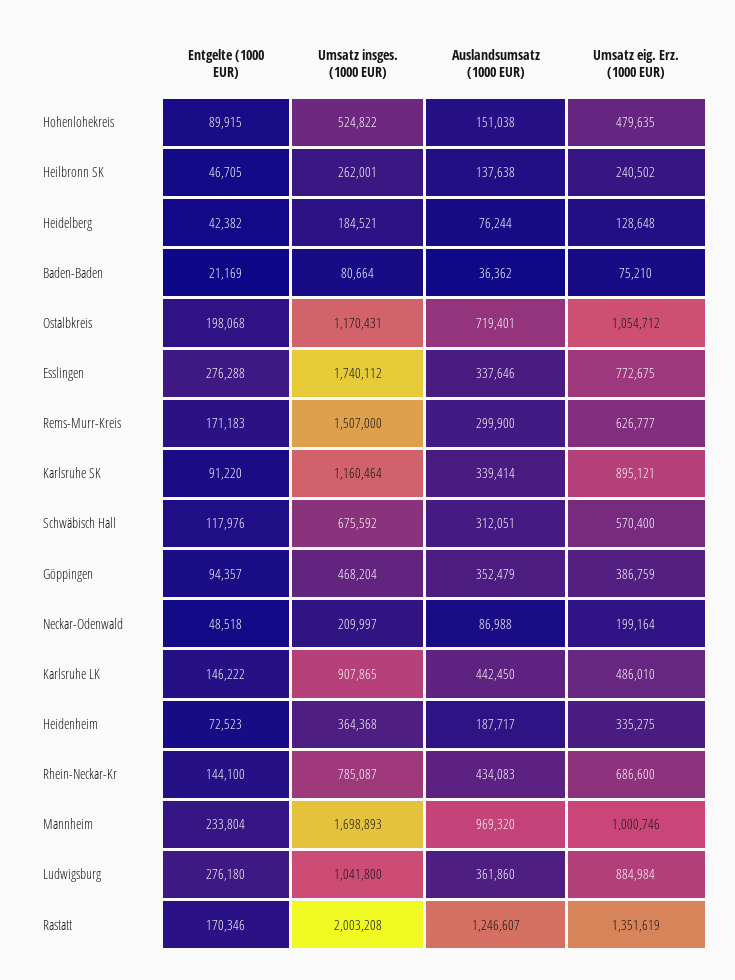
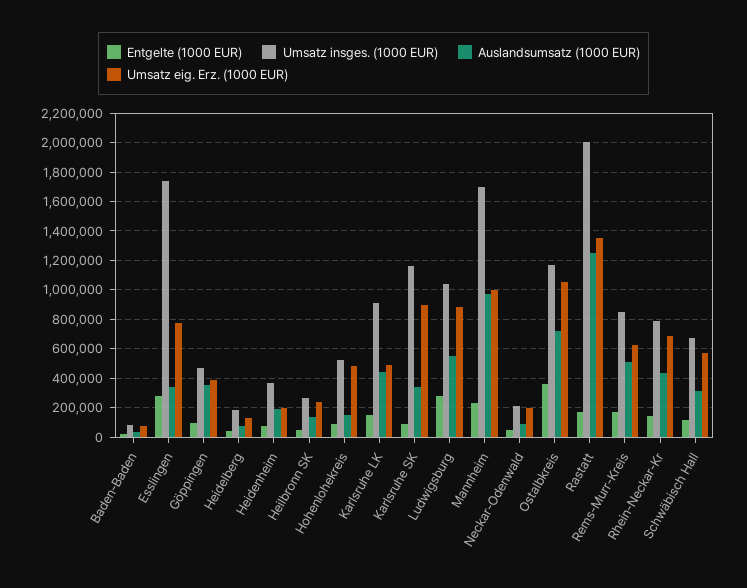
  {
    "Entgelte (1000 EUR)": {
      "Hohenlohekreis": 89915,
      "Heilbronn SK": 46705,
      "Heidelberg": 42382,
      "Baden-Baden": 21169,
-     "Ostalbkreis": 198068,
+     "Ostalbkreis": 350000,
      "Esslingen": 276288,
      "Rems-Murr-Kreis": 171183,
      "Karlsruhe SK": 91220,
      "Schwäbisch Hall": 117976,
      "Göppingen": 94357,
      "Neckar-Odenwald": 48518,
      "Karlsruhe LK": 146222,
      "Heidenheim": 72523,
      "Rhein-Neckar-Kr": 144100,
      "Mannheim": 233804,
      "Ludwigsburg": 276180,
      "Rastatt": 170346
    },
    "Umsatz insges. (1000 EUR)": {
      "Hohenlohekreis": 524822,
      "Heilbronn SK": 262001,
      "Heidelberg": 184521,
      "Baden-Baden": 80664,
      "Ostalbkreis": 1170431,
      "Esslingen": 1740112,
-     "Rems-Murr-Kreis": 1507000,
+     "Rems-Murr-Kreis": 850000,
      "Karlsruhe SK": 1160464,
      "Schwäbisch Hall": 675592,
      "Göppingen": 468204,
      "Neckar-Odenwald": 209997,
      "Karlsruhe LK": 907865,
      "Heidenheim": 364368,
      "Rhein-Neckar-Kr": 785087,
      "Mannheim": 1698893,
      "Ludwigsburg": 1041800,
      "Rastatt": 2003208
    },
    "Auslandsumsatz (1000 EUR)": {
      "Hohenlohekreis": 151038,
      "Heilbronn SK": 137638,
      "Heidelberg": 76244,
      "Baden-Baden": 36362,
      "Ostalbkreis": 719401,
      "Esslingen": 337646,
-     "Rems-Murr-Kreis": 299900,
+     "Rems-Murr-Kreis": 500000,
      "Karlsruhe SK": 339414,
      "Schwäbisch Hall": 312051,
      "Göppingen": 352479,
      "Neckar-Odenwald": 86988,
      "Karlsruhe LK": 442450,
      "Heidenheim": 187717,
      "Rhein-Neckar-Kr": 434083,
      "Mannheim": 969320,
-     "Ludwigsburg": 361860,
+     "Ludwigsburg": 550000,
      "Rastatt": 1246607
    },
    "Umsatz eig. Erz. (1000 EUR)": {
      "Hohenlohekreis": 479635,
      "Heilbronn SK": 240502,
      "Heidelberg": 128648,
      "Baden-Baden": 75210,
      "Ostalbkreis": 1054712,
      "Esslingen": 772675,
      "Rems-Murr-Kreis": 626777,
      "Karlsruhe SK": 895121,
      "Schwäbisch Hall": 570400,
      "Göppingen": 386759,
      "Neckar-Odenwald": 199164,
      "Karlsruhe LK": 486010,
-     "Heidenheim": 335275,
+     "Heidenheim": 200000,
      "Rhein-Neckar-Kr": 686600,
      "Mannheim": 1000746,
      "Ludwigsburg": 884984,
      "Rastatt": 1351619
    }
  }

